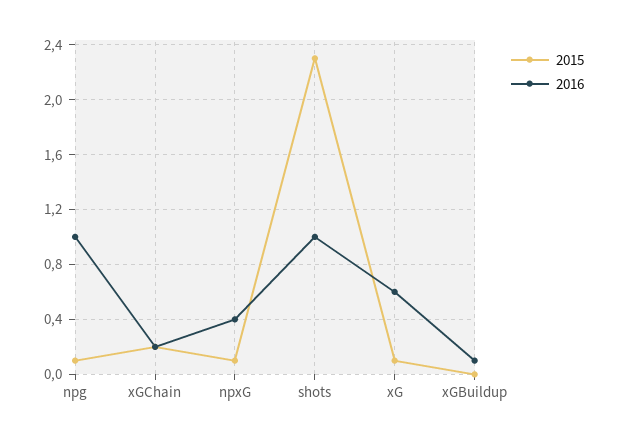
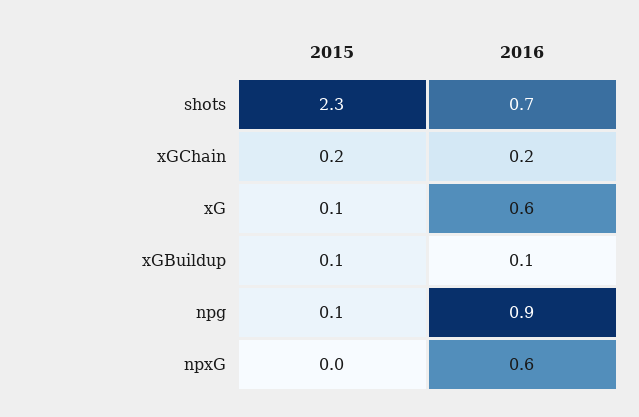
  {
    "2015": {
      "npg": 0.1,
      "xGChain": 0.2,
-     "npxG": 0.1,
+     "npxG": 0,
      "shots": 2.3,
      "xG": 0.1,
-     "xGBuildup": 0
+     "xGBuildup": 0.1
    },
    "2016": {
-     "npg": 1,
+     "npg": 0.9,
      "xGChain": 0.2,
-     "npxG": 0.4,
+     "npxG": 0.6,
-     "shots": 1,
+     "shots": 0.7,
      "xG": 0.6,
      "xGBuildup": 0.1
    }
  }

